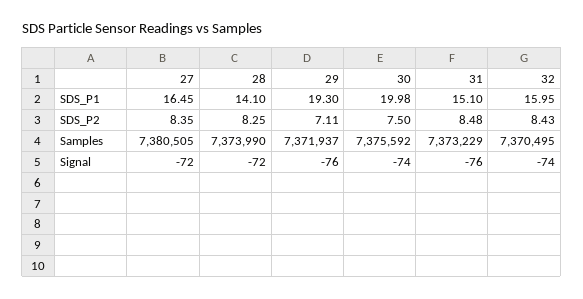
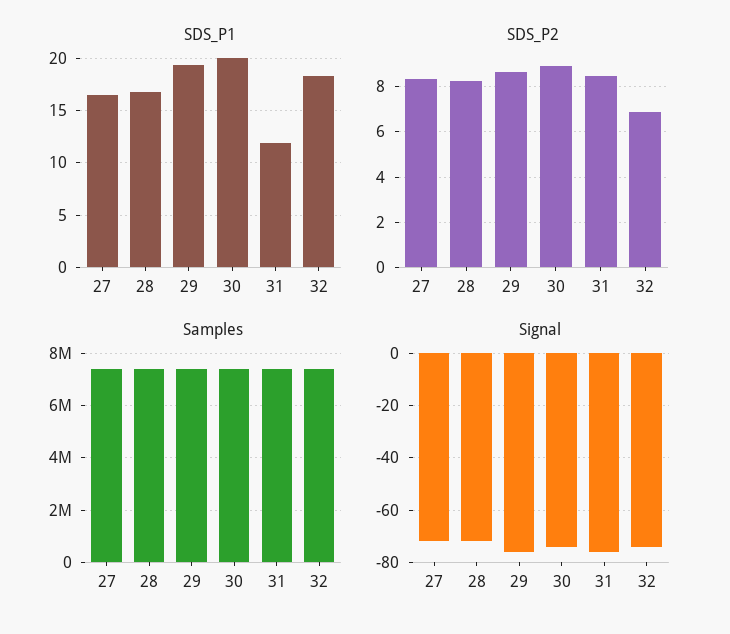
  {
    "SDS_P1": {
      "27": 16.45,
-     "28": 14.1,
+     "28": 17,
      "29": 19.3,
      "30": 19.98,
-     "31": 15.1,
+     "31": 12,
-     "32": 15.95
+     "32": 18
    },
    "SDS_P2": {
      "27": 8.35,
      "28": 8.25,
-     "29": 7.11,
+     "29": 8.5,
-     "30": 7.5,
+     "30": 9,
      "31": 8.48,
-     "32": 8.43
+     "32": 7
    },
    "Samples": {
      "27": 7380505,
      "28": 7373990,
      "29": 7371937,
      "30": 7375592,
      "31": 7373229,
      "32": 7370495
    },
    "Signal": {
      "27": -72,
      "28": -72,
      "29": -76,
      "30": -74,
      "31": -76,
      "32": -74
    }
  }

